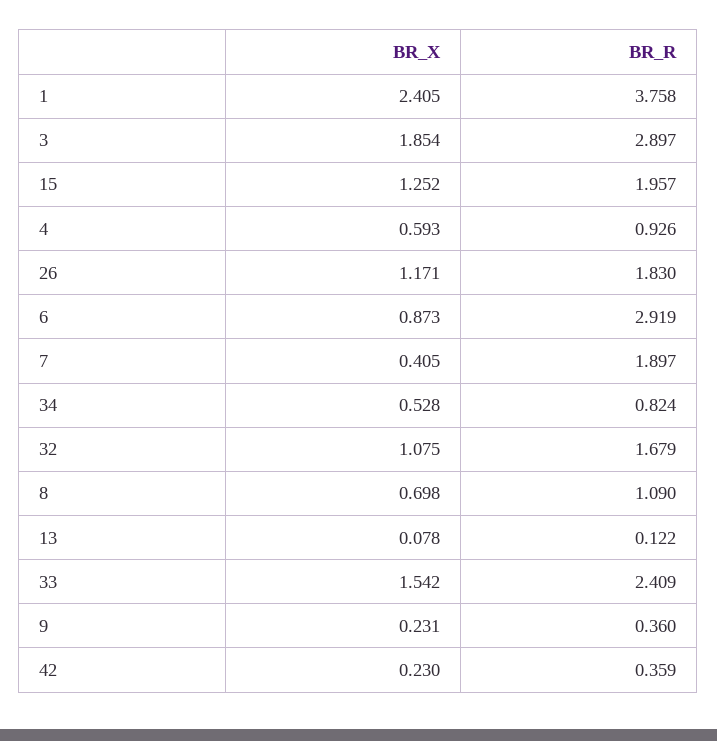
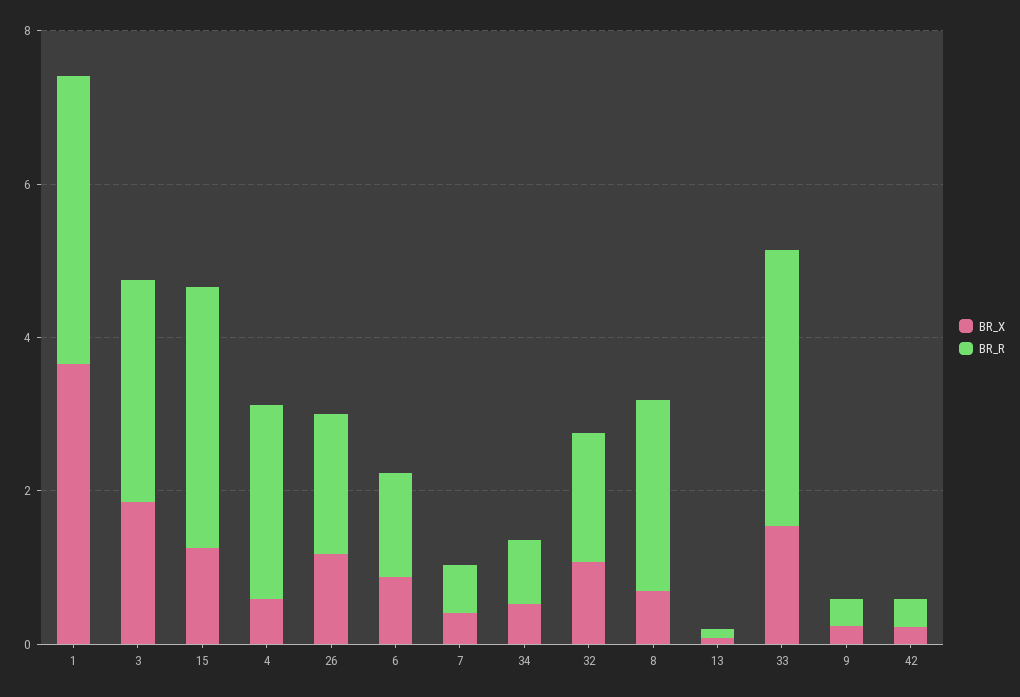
  {
    "BR_X": {
-     "1": 2.405,
+     "1": 3.5,
      "3": 1.854,
      "15": 1.252,
      "4": 0.593,
      "26": 1.171,
      "6": 0.873,
      "7": 0.405,
      "34": 0.528,
      "32": 1.075,
      "8": 0.698,
      "13": 0.078,
      "33": 1.542,
      "9": 0.231,
      "42": 0.23
    },
    "BR_R": {
      "1": 3.758,
      "3": 2.897,
-     "15": 1.957,
+     "15": 3.5,
-     "4": 0.926,
+     "4": 2.5,
      "26": 1.83,
-     "6": 2.919,
+     "6": 1.5,
-     "7": 1.897,
+     "7": 0.5,
      "34": 0.824,
      "32": 1.679,
-     "8": 1.09,
+     "8": 2.5,
      "13": 0.122,
-     "33": 2.409,
+     "33": 3.5,
      "9": 0.36,
      "42": 0.359
    }
  }

